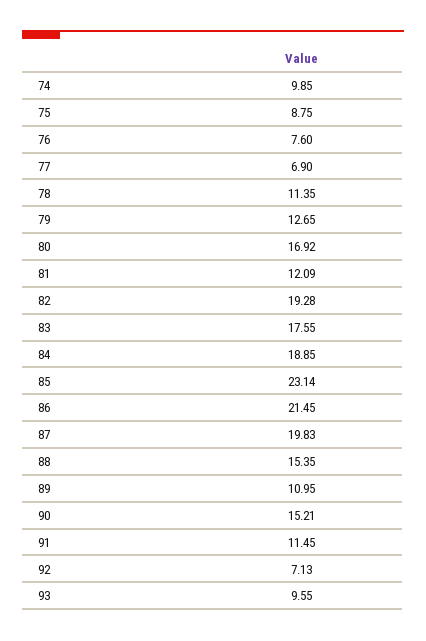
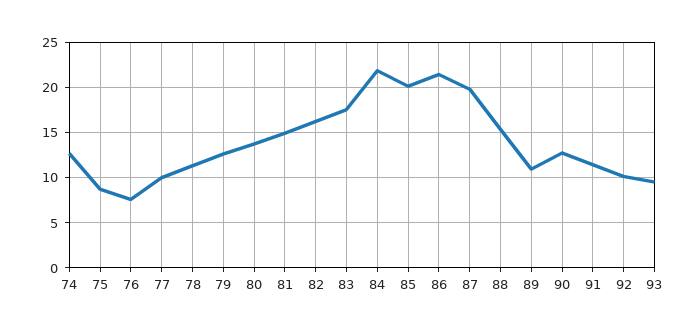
  {
-   "74": 9.85,
+   "74": 13,
    "75": 8.75,
    "76": 7.6,
-   "77": 6.9,
+   "77": 10,
    "78": 11.35,
    "79": 12.65,
-   "80": 16.92,
+   "80": 14,
-   "81": 12.09,
+   "81": 15,
-   "82": 19.28,
+   "82": 16,
    "83": 17.55,
-   "84": 18.85,
+   "84": 22,
-   "85": 23.14,
+   "85": 20,
    "86": 21.45,
    "87": 19.83,
    "88": 15.35,
    "89": 10.95,
-   "90": 15.21,
+   "90": 13,
    "91": 11.45,
-   "92": 7.13,
+   "92": 10,
    "93": 9.55
  }

